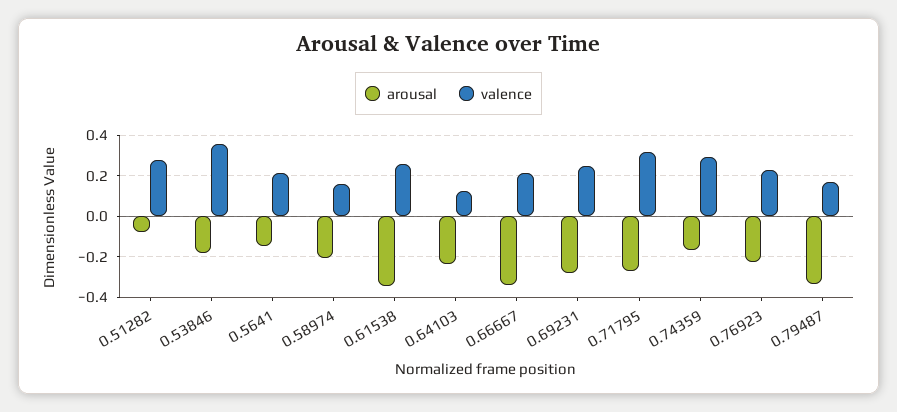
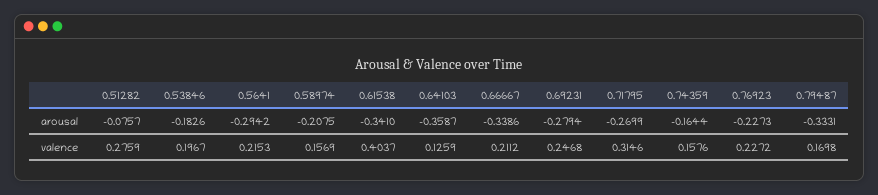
  {
    "arousal": {
      "0.51282": -0.0757,
      "0.53846": -0.1826,
-     "0.5641": -0.15,
+     "0.5641": -0.2942,
      "0.58974": -0.2075,
      "0.61538": -0.341,
-     "0.64103": -0.25,
+     "0.64103": -0.3587,
      "0.66667": -0.3386,
      "0.69231": -0.2794,
      "0.71795": -0.2699,
      "0.74359": -0.1644,
      "0.76923": -0.2273,
      "0.79487": -0.3331
    },
    "valence": {
      "0.51282": 0.2759,
-     "0.53846": 0.35,
+     "0.53846": 0.1967,
      "0.5641": 0.2153,
      "0.58974": 0.1569,
-     "0.61538": 0.25,
+     "0.61538": 0.4037,
      "0.64103": 0.1259,
      "0.66667": 0.2112,
      "0.69231": 0.2468,
      "0.71795": 0.3146,
-     "0.74359": 0.3,
+     "0.74359": 0.1576,
      "0.76923": 0.2272,
      "0.79487": 0.1698
    }
  }

